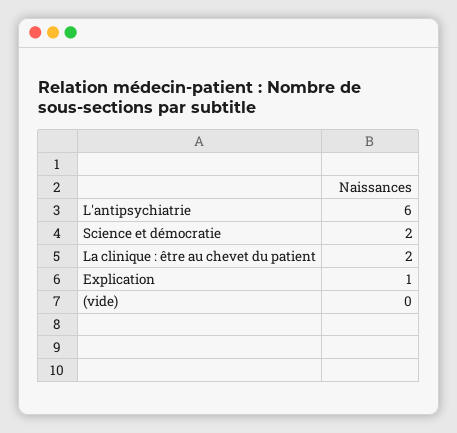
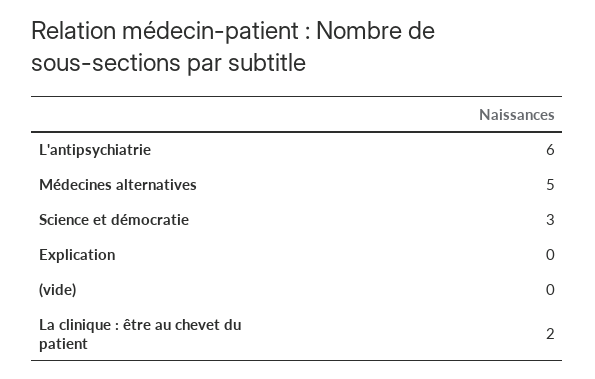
  {
    "L'antipsychiatrie": 6,
-   "Science et démocratie": 2,
+   "Science et démocratie": 3,
    "La clinique : être au chevet du patient": 2,
-   "Explication": 1,
+   "Explication": 0,
-   "(vide)": 0
+   "(vide)": 0,
+   "Médecines alternatives": 5
  }

